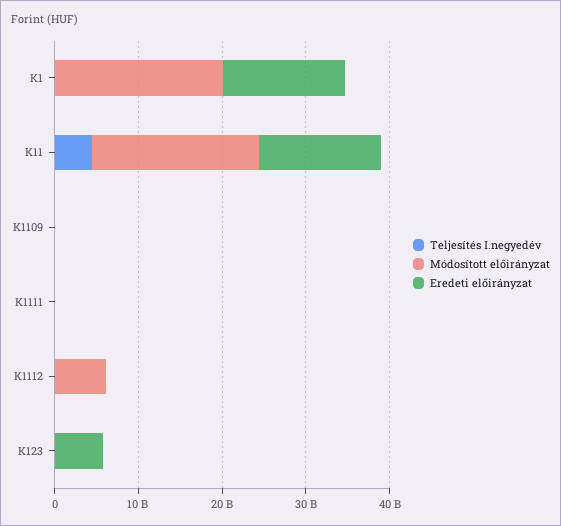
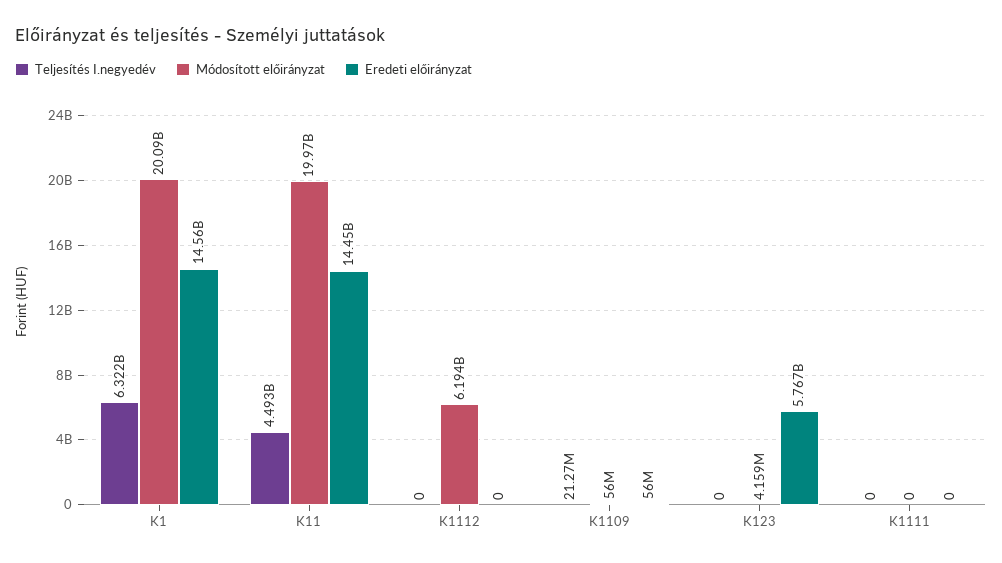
  {
    "Teljesítés I.negyedév": {
-     "K1": 0,
+     "K1": 6322000000,
      "K11": 4493000000,
      "K1109": 21270000,
      "K1111": 0,
      "K1112": 0,
      "K123": 0
    },
    "Módosított előirányzat": {
      "K1": 20090000000,
      "K11": 19970000000,
      "K1109": 56000000,
      "K1111": 0,
      "K1112": 6194000000,
      "K123": 4159000
    },
    "Eredeti előirányzat": {
      "K1": 14560000000,
      "K11": 14450000000,
      "K1109": 56000000,
      "K1111": 0,
      "K1112": 0,
      "K123": 5767000000
    }
  }

